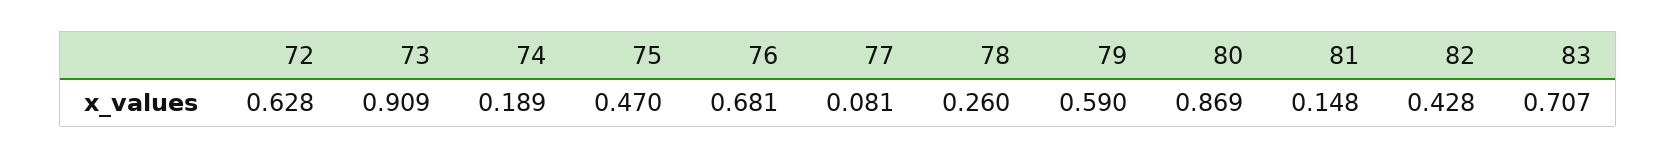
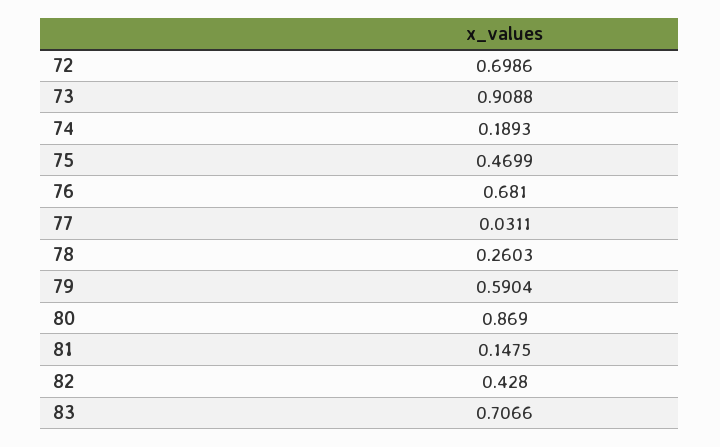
  {
-   "72": 0.628,
+   "72": 0.6986,
    "73": 0.9088,
    "74": 0.1893,
    "75": 0.4699,
    "76": 0.681,
-   "77": 0.081,
+   "77": 0.0311,
    "78": 0.2603,
    "79": 0.5904,
    "80": 0.869,
    "81": 0.1475,
    "82": 0.428,
    "83": 0.7066
  }

